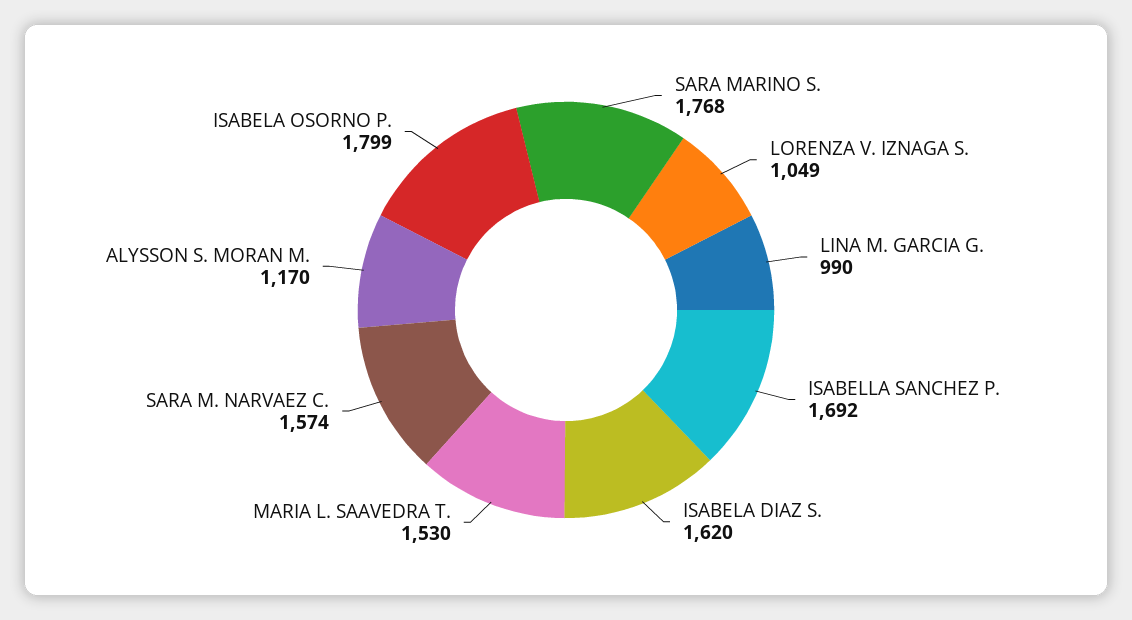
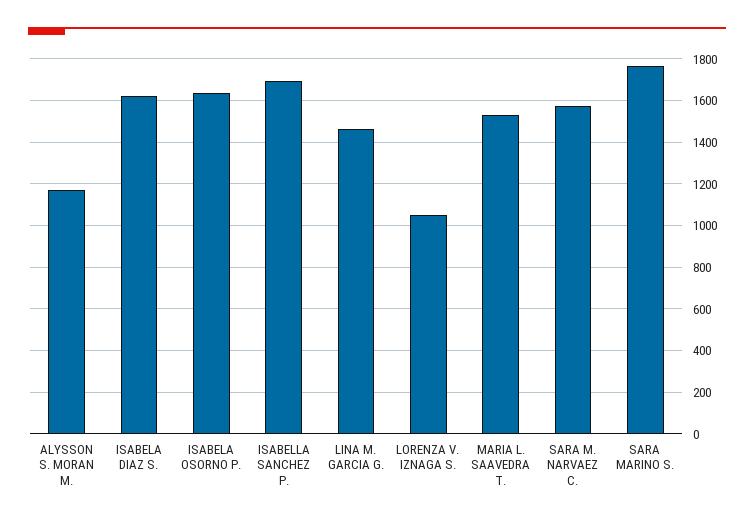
  {
    "SARA MARINO S.": 1768,
    "LORENZA V. IZNAGA S.": 1049,
-   "LINA M. GARCIA G.": 990,
+   "LINA M. GARCIA G.": 1450,
    "ISABELLA SANCHEZ P.": 1692,
    "ISABELA DIAZ S.": 1620,
    "MARIA L. SAAVEDRA T.": 1530,
    "SARA M. NARVAEZ C.": 1574,
    "ALYSSON S. MORAN M.": 1170,
-   "ISABELA OSORNO P.": 1799
+   "ISABELA OSORNO P.": 1650
  }

